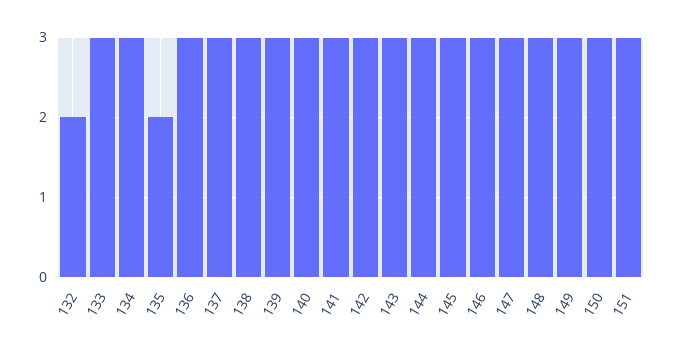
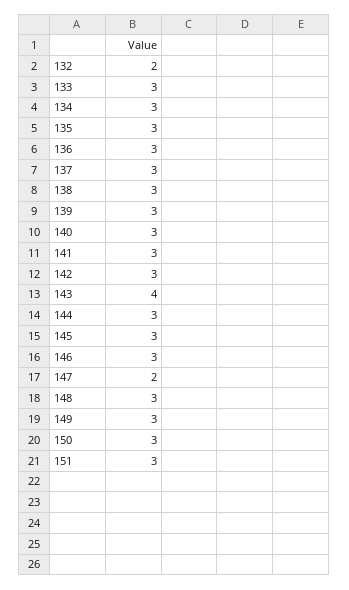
  {
    "132": 2,
    "133": 3,
    "134": 3,
-   "135": 2,
+   "135": 3,
    "136": 3,
    "137": 3,
    "138": 3,
    "139": 3,
    "140": 3,
    "141": 3,
    "142": 3,
-   "143": 3,
+   "143": 4,
    "144": 3,
    "145": 3,
    "146": 3,
-   "147": 3,
+   "147": 2,
    "148": 3,
    "149": 3,
    "150": 3,
    "151": 3
  }

